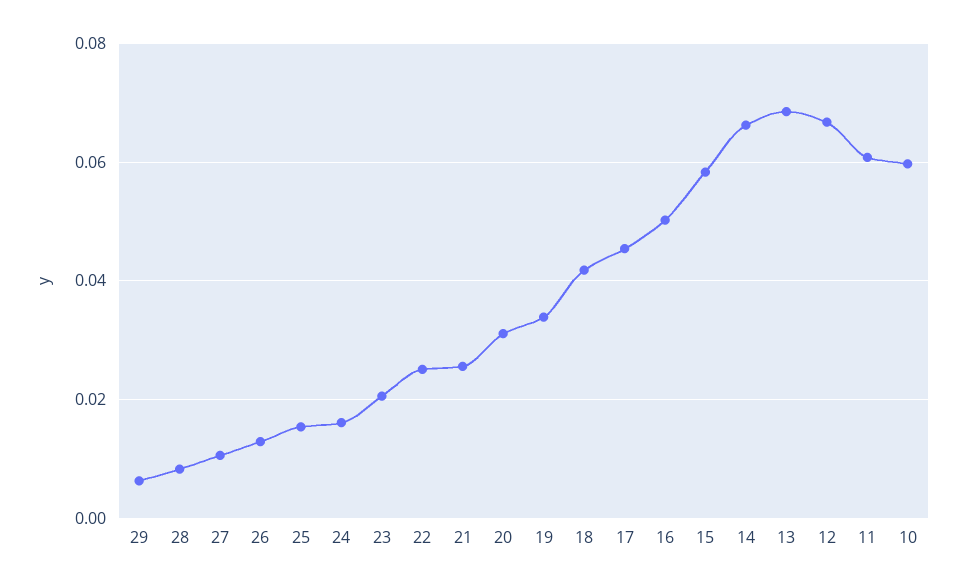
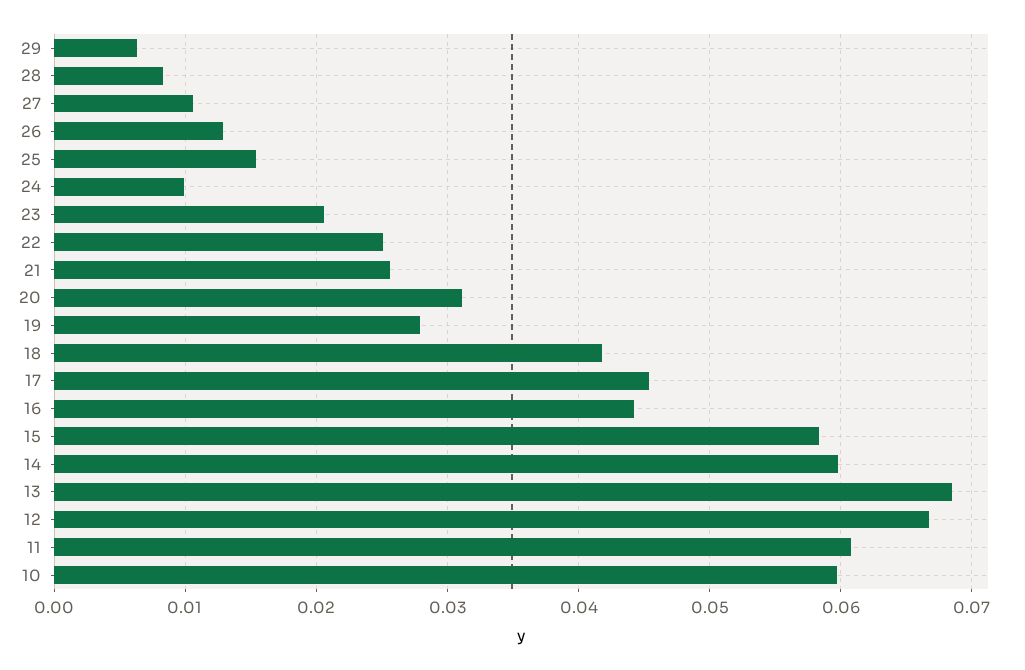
  {
    "29": 0.006,
    "28": 0.008,
    "27": 0.011,
    "26": 0.013,
    "25": 0.015,
-   "24": 0.016,
+   "24": 0.01,
    "23": 0.021,
    "22": 0.025,
    "21": 0.026,
    "20": 0.031,
-   "19": 0.034,
+   "19": 0.028,
    "18": 0.042,
    "17": 0.045,
-   "16": 0.05,
+   "16": 0.044,
    "15": 0.058,
-   "14": 0.066,
+   "14": 0.06,
    "13": 0.069,
    "12": 0.067,
    "11": 0.061,
    "10": 0.06
  }

